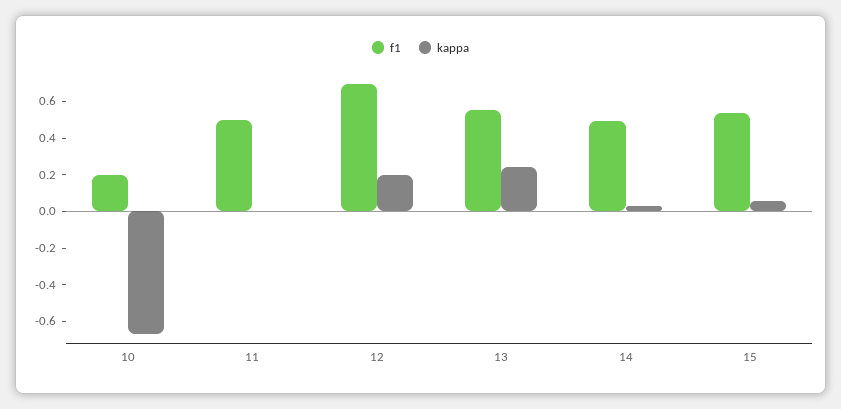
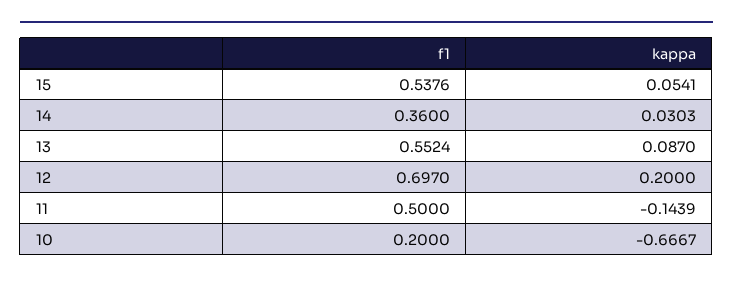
  {
    "f1": {
      "10": 0.2,
      "11": 0.5,
      "12": 0.697,
      "13": 0.5524,
-     "14": 0.5,
+     "14": 0.36,
      "15": 0.5376
    },
    "kappa": {
      "10": -0.6667,
-     "11": 0,
+     "11": -0.1439,
      "12": 0.2,
-     "13": 0.25,
+     "13": 0.087,
      "14": 0.0303,
      "15": 0.0541
    }
  }

